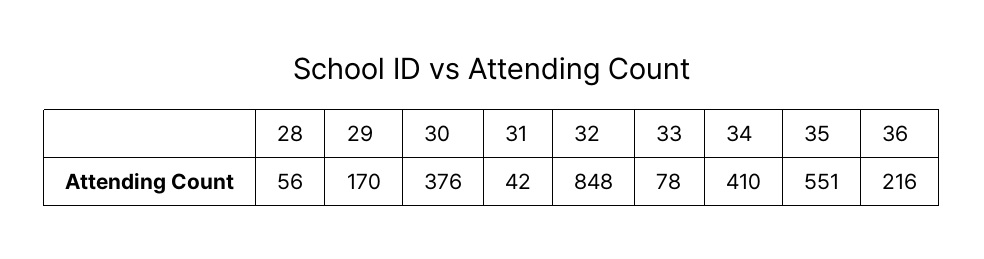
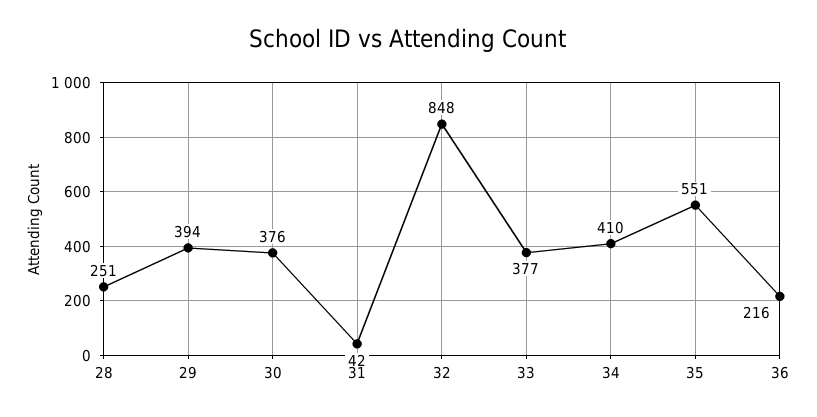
  {
-   "28": 56,
+   "28": 251,
-   "29": 170,
+   "29": 394,
    "30": 376,
    "31": 42,
    "32": 848,
-   "33": 78,
+   "33": 377,
    "34": 410,
    "35": 551,
    "36": 216
  }

